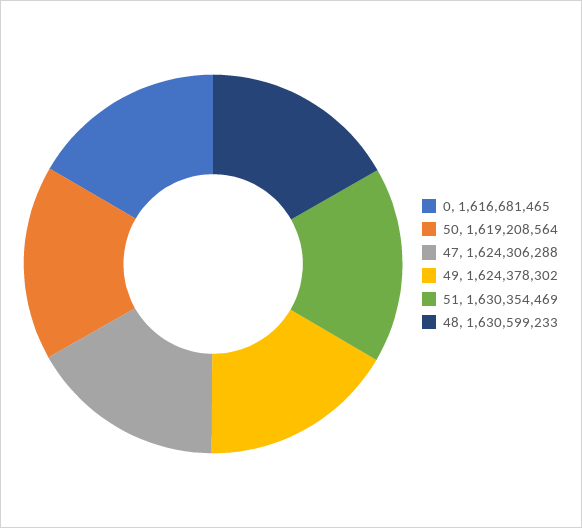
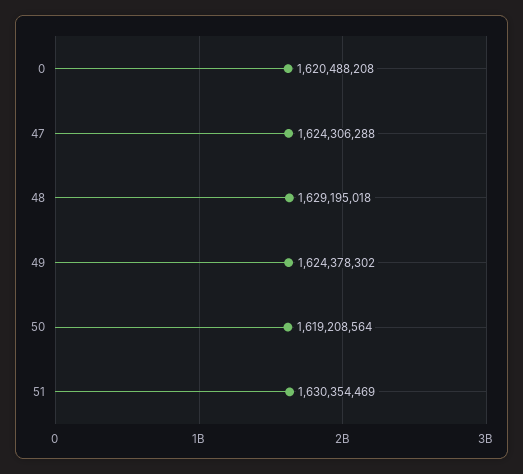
  {
-   "0": 1616681465,
+   "0": 1620488208,
    "50": 1619208564,
    "47": 1624306288,
    "49": 1624378302,
    "51": 1630354469,
-   "48": 1630599233
+   "48": 1629195018
  }

